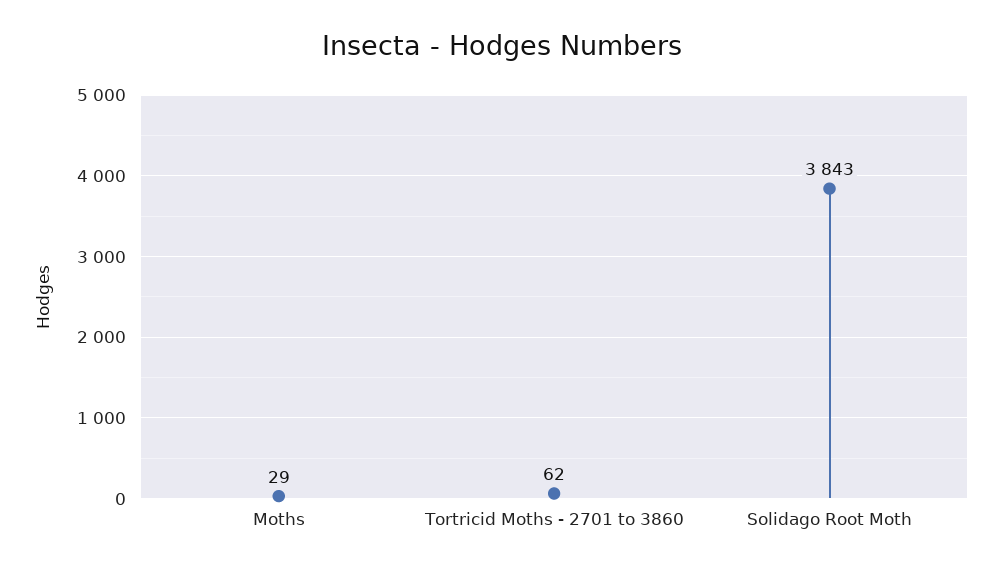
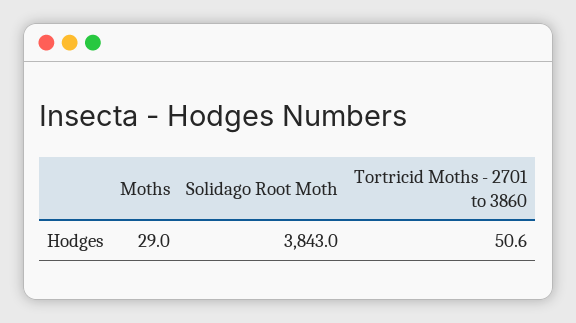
  {
    "Moths": 29,
-   "Tortricid Moths - 2701 to 3860": 62,
+   "Tortricid Moths - 2701 to 3860": 50.6,
    "Solidago Root Moth": 3843
  }

